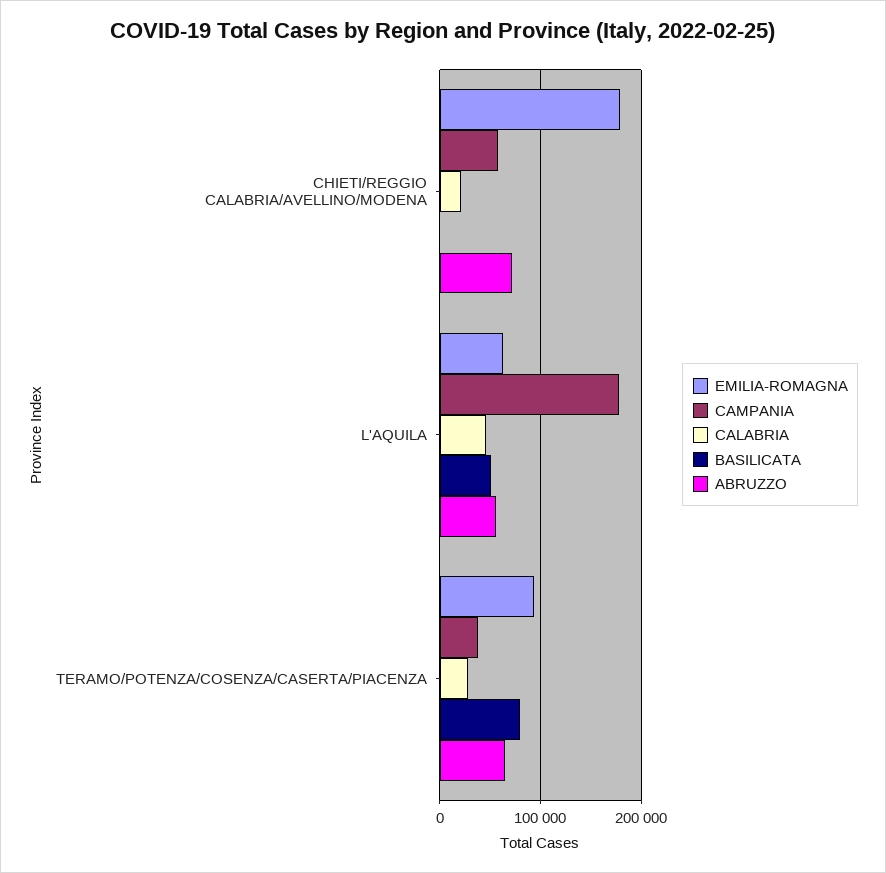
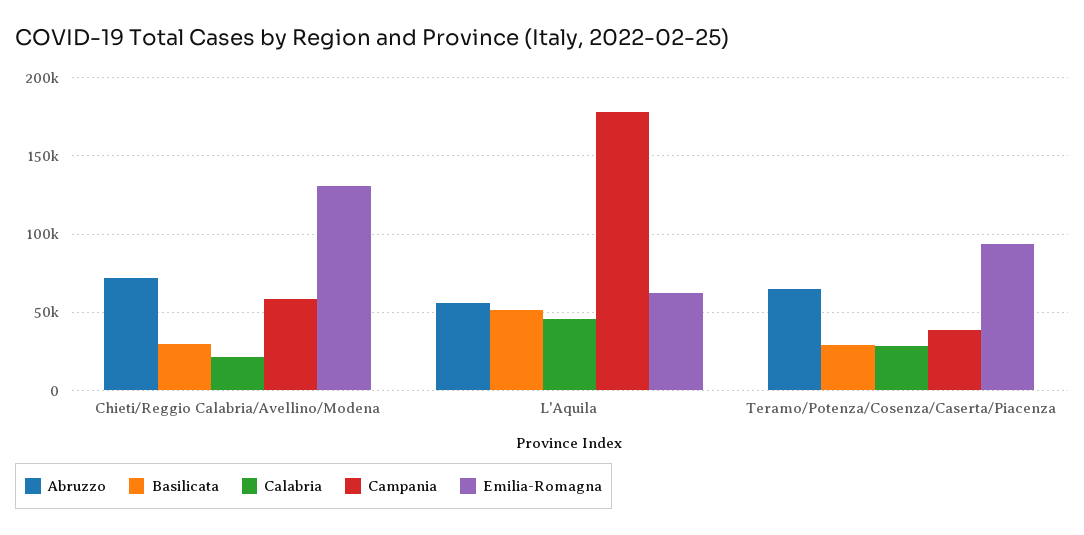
  {
    "EMILIA-ROMAGNA": {
-     "CHIETI/REGGIO CALABRIA/AVELLINO/MODENA": 180000,
+     "CHIETI/REGGIO CALABRIA/AVELLINO/MODENA": 130000,
      "L'AQUILA": 65000,
      "TERAMO/POTENZA/COSENZA/CASERTA/PIACENZA": 95000
    },
    "CAMPANIA": {
      "CHIETI/REGGIO CALABRIA/AVELLINO/MODENA": 60000,
      "L'AQUILA": 180000,
      "TERAMO/POTENZA/COSENZA/CASERTA/PIACENZA": 40000
    },
    "CALABRIA": {
      "CHIETI/REGGIO CALABRIA/AVELLINO/MODENA": 20000,
      "L'AQUILA": 45000,
      "TERAMO/POTENZA/COSENZA/CASERTA/PIACENZA": 30000
    },
    "BASILICATA": {
-     "CHIETI/REGGIO CALABRIA/AVELLINO/MODENA": 0,
+     "CHIETI/REGGIO CALABRIA/AVELLINO/MODENA": 30000,
      "L'AQUILA": 50000,
-     "TERAMO/POTENZA/COSENZA/CASERTA/PIACENZA": 80000
+     "TERAMO/POTENZA/COSENZA/CASERTA/PIACENZA": 30000
    },
    "ABRUZZO": {
      "CHIETI/REGGIO CALABRIA/AVELLINO/MODENA": 70000,
      "L'AQUILA": 55000,
      "TERAMO/POTENZA/COSENZA/CASERTA/PIACENZA": 65000
    }
  }

